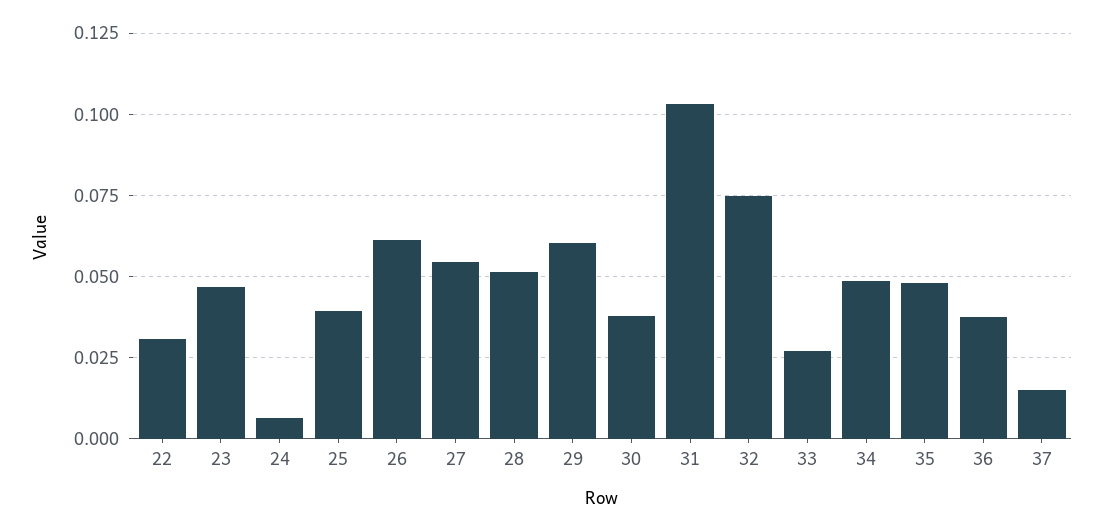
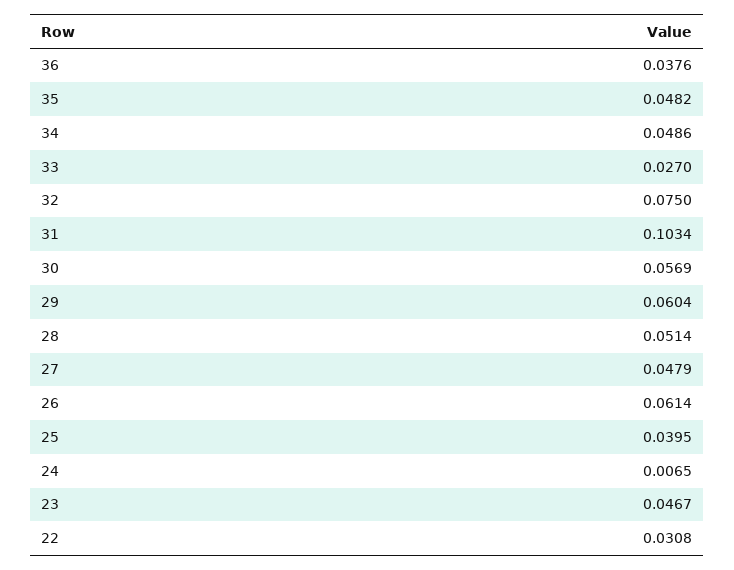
  {
    "22": 0.0308,
    "23": 0.0467,
    "24": 0.0065,
    "25": 0.0395,
    "26": 0.0614,
-   "27": 0.055,
+   "27": 0.0479,
    "28": 0.0514,
    "29": 0.0604,
-   "30": 0.0375,
+   "30": 0.0569,
    "31": 0.1034,
    "32": 0.075,
    "33": 0.027,
    "34": 0.0486,
    "35": 0.0482,
-   "36": 0.0376,
+   "36": 0.0376
-   "37": 0.015
  }

